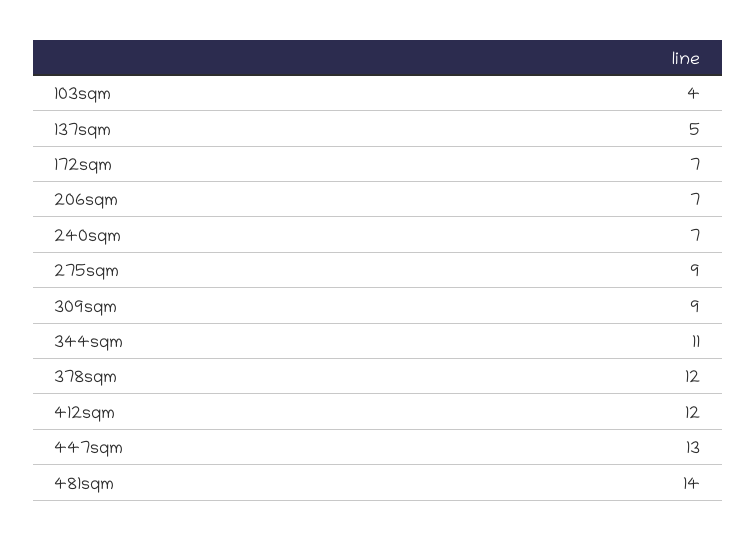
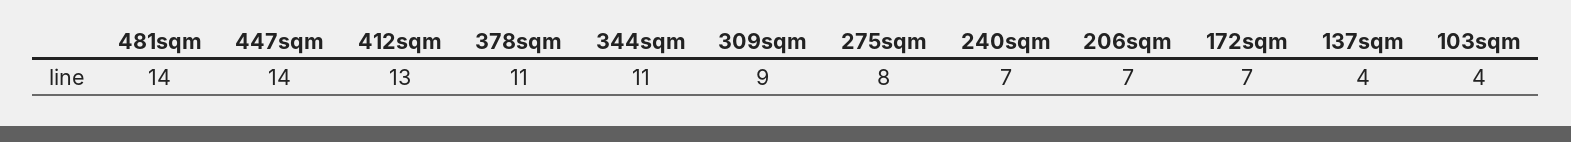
  {
    "103sqm": 4,
-   "137sqm": 5,
+   "137sqm": 4,
    "172sqm": 7,
    "206sqm": 7,
    "240sqm": 7,
-   "275sqm": 9,
+   "275sqm": 8,
    "309sqm": 9,
    "344sqm": 11,
-   "378sqm": 12,
+   "378sqm": 11,
-   "412sqm": 12,
+   "412sqm": 13,
-   "447sqm": 13,
+   "447sqm": 14,
    "481sqm": 14
  }

